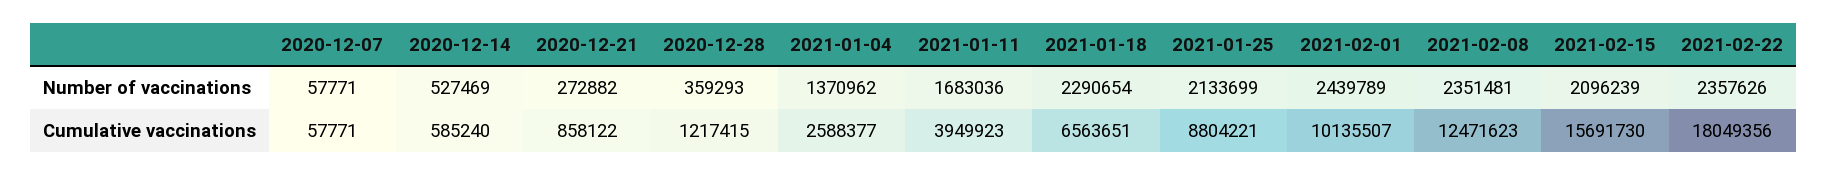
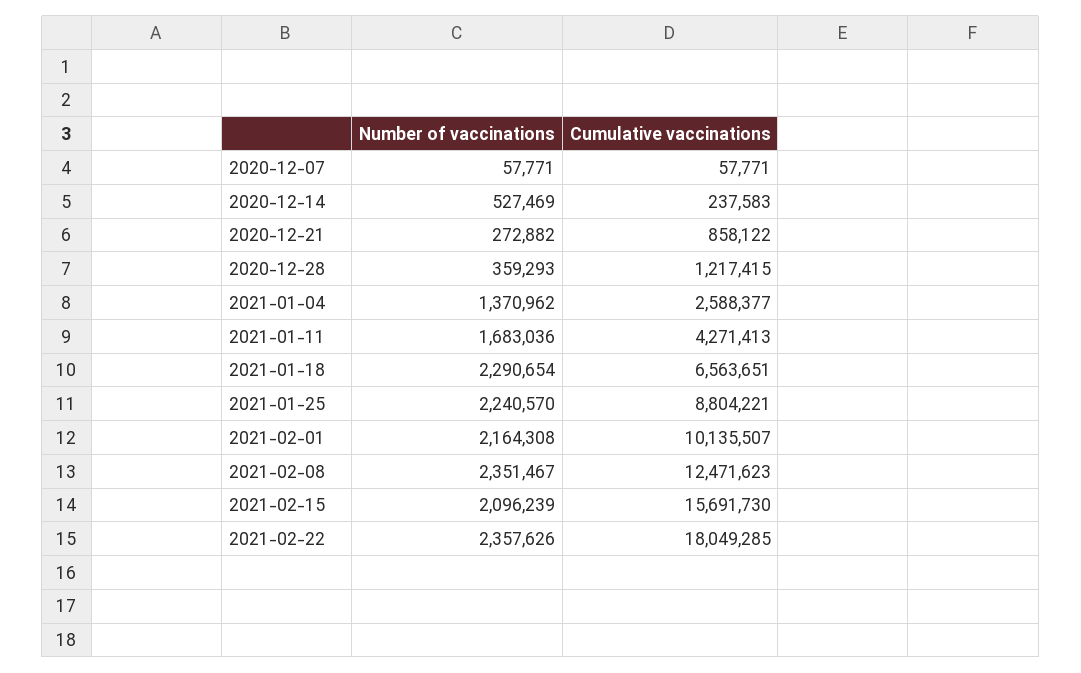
  {
    "2020-12-07": {
      "Number of vaccinations": 57771,
      "Cumulative vaccinations": 57771
    },
    "2020-12-14": {
      "Number of vaccinations": 527469,
-     "Cumulative vaccinations": 585240
+     "Cumulative vaccinations": 237583
    },
    "2020-12-21": {
      "Number of vaccinations": 272882,
      "Cumulative vaccinations": 858122
    },
    "2020-12-28": {
      "Number of vaccinations": 359293,
      "Cumulative vaccinations": 1217415
    },
    "2021-01-04": {
      "Number of vaccinations": 1370962,
      "Cumulative vaccinations": 2588377
    },
    "2021-01-11": {
      "Number of vaccinations": 1683036,
-     "Cumulative vaccinations": 3949923
+     "Cumulative vaccinations": 4271413
    },
    "2021-01-18": {
      "Number of vaccinations": 2290654,
      "Cumulative vaccinations": 6563651
    },
    "2021-01-25": {
-     "Number of vaccinations": 2133699,
+     "Number of vaccinations": 2240570,
      "Cumulative vaccinations": 8804221
    },
    "2021-02-01": {
-     "Number of vaccinations": 2439789,
+     "Number of vaccinations": 2164308,
      "Cumulative vaccinations": 10135507
    },
    "2021-02-08": {
-     "Number of vaccinations": 2351481,
+     "Number of vaccinations": 2351467,
      "Cumulative vaccinations": 12471623
    },
    "2021-02-15": {
      "Number of vaccinations": 2096239,
      "Cumulative vaccinations": 15691730
    },
    "2021-02-22": {
      "Number of vaccinations": 2357626,
-     "Cumulative vaccinations": 18049356
+     "Cumulative vaccinations": 18049285
    }
  }

